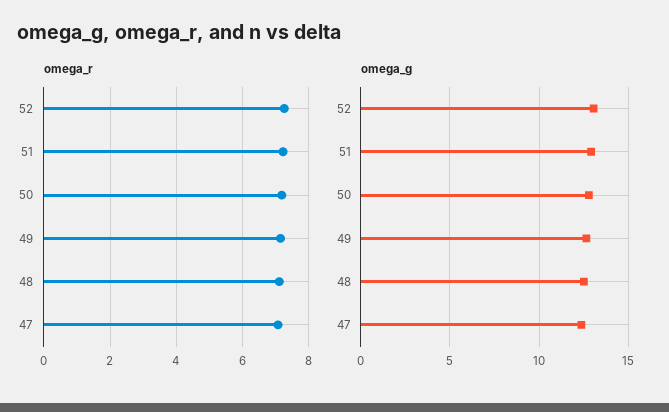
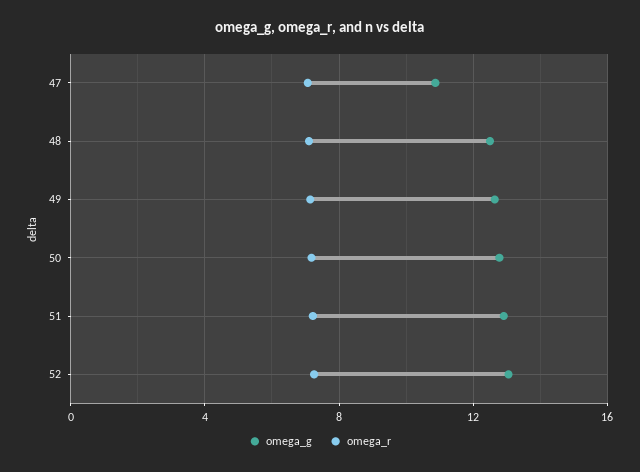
  {
    "omega_r": {
      "52": 7.2,
      "51": 7.2,
      "50": 7.2,
      "49": 7.2,
      "48": 7.2,
      "47": 7
    },
    "omega_g": {
      "52": 13,
      "51": 13,
      "50": 13,
      "49": 12.5,
      "48": 12.5,
-     "47": 12.5
+     "47": 11
    }
  }

